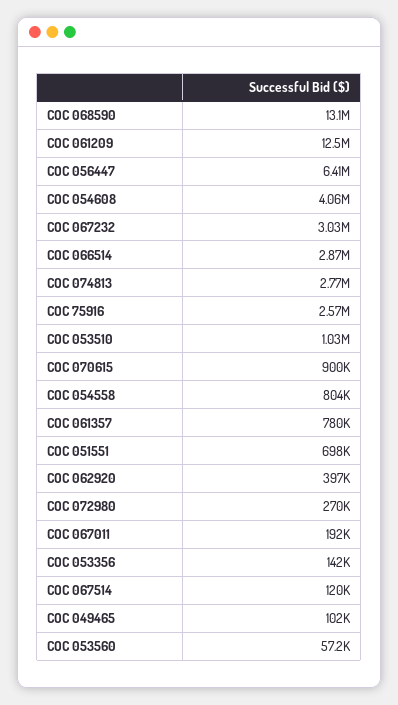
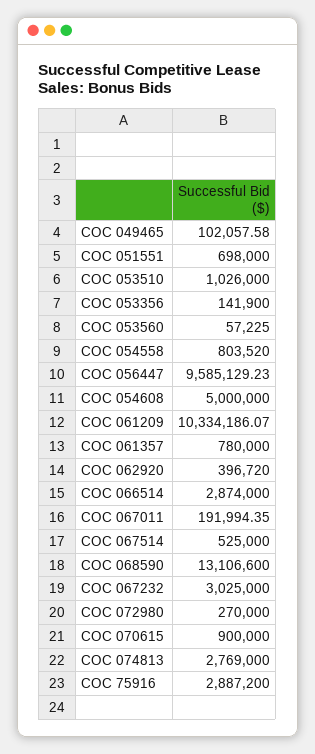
  {
    "COC 068590": 13106600,
-   "COC 061209": 12500000,
+   "COC 061209": 10334186.07,
-   "COC 056447": 6410000,
+   "COC 056447": 9585129.23,
-   "COC 054608": 4060000,
+   "COC 054608": 5000000,
    "COC 067232": 3025000,
    "COC 066514": 2874000,
    "COC 074813": 2769000,
-   "COC 75916": 2570000,
+   "COC 75916": 2887200,
    "COC 053510": 1026000,
    "COC 070615": 900000,
    "COC 054558": 803520,
    "COC 061357": 780000,
    "COC 051551": 698000,
    "COC 062920": 396720,
    "COC 072980": 270000,
    "COC 067011": 191994.35,
    "COC 053356": 141900,
-   "COC 067514": 120000,
+   "COC 067514": 525000,
    "COC 049465": 102057.58,
    "COC 053560": 57225
  }

